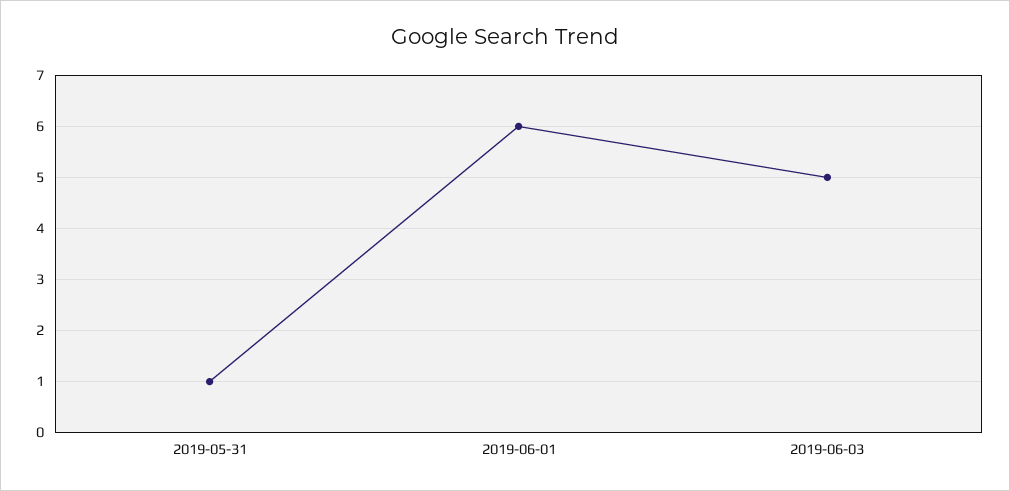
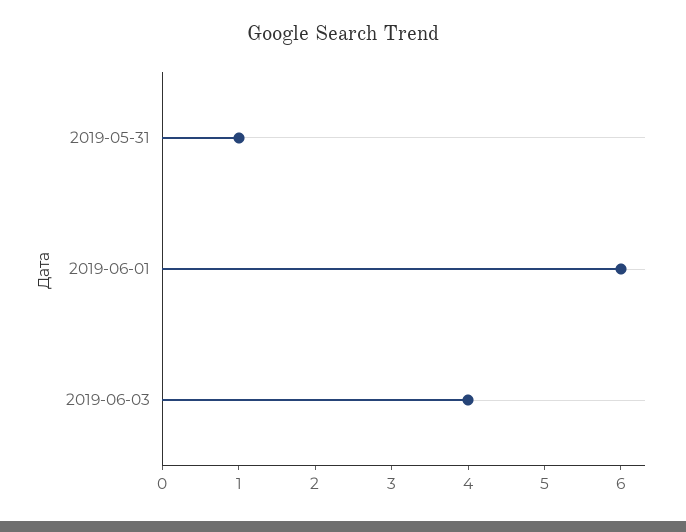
  {
    "2019-05-31": 1,
    "2019-06-01": 6,
-   "2019-06-03": 5
+   "2019-06-03": 4
  }

